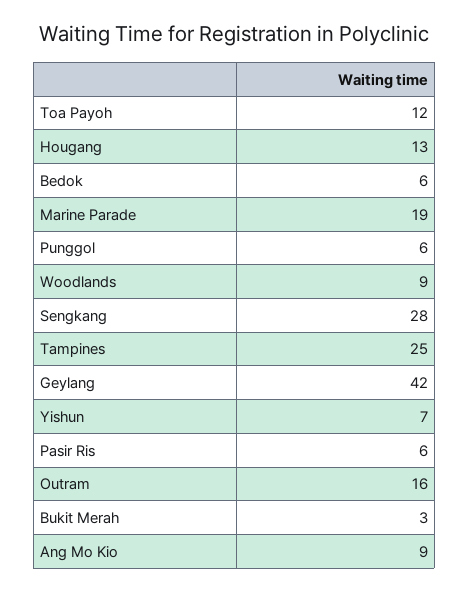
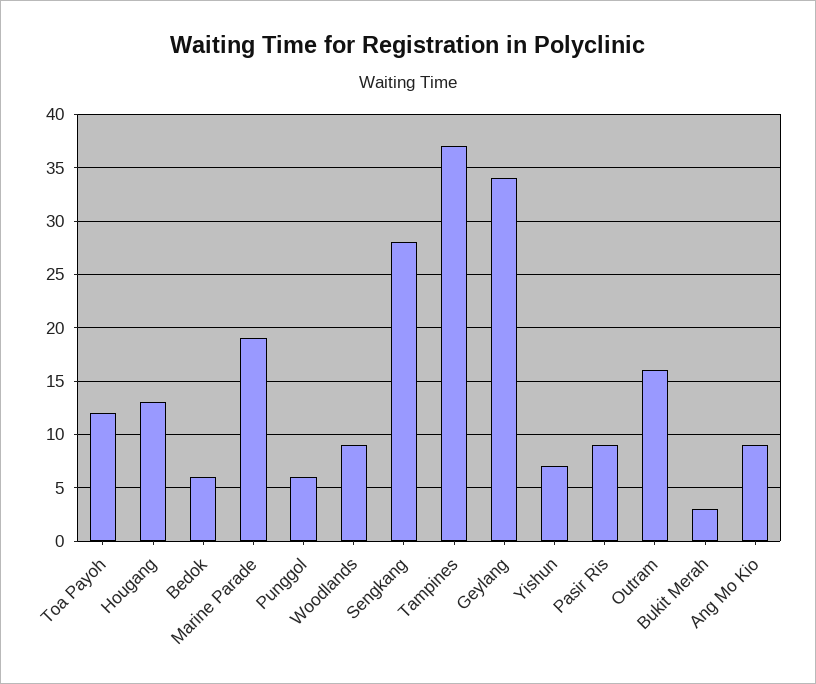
  {
    "Toa Payoh": 12,
    "Hougang": 13,
    "Bedok": 6,
    "Marine Parade": 19,
    "Punggol": 6,
    "Woodlands": 9,
    "Sengkang": 28,
-   "Tampines": 25,
+   "Tampines": 37,
-   "Geylang": 42,
+   "Geylang": 34,
    "Yishun": 7,
-   "Pasir Ris": 6,
+   "Pasir Ris": 9,
    "Outram": 16,
    "Bukit Merah": 3,
    "Ang Mo Kio": 9
  }

